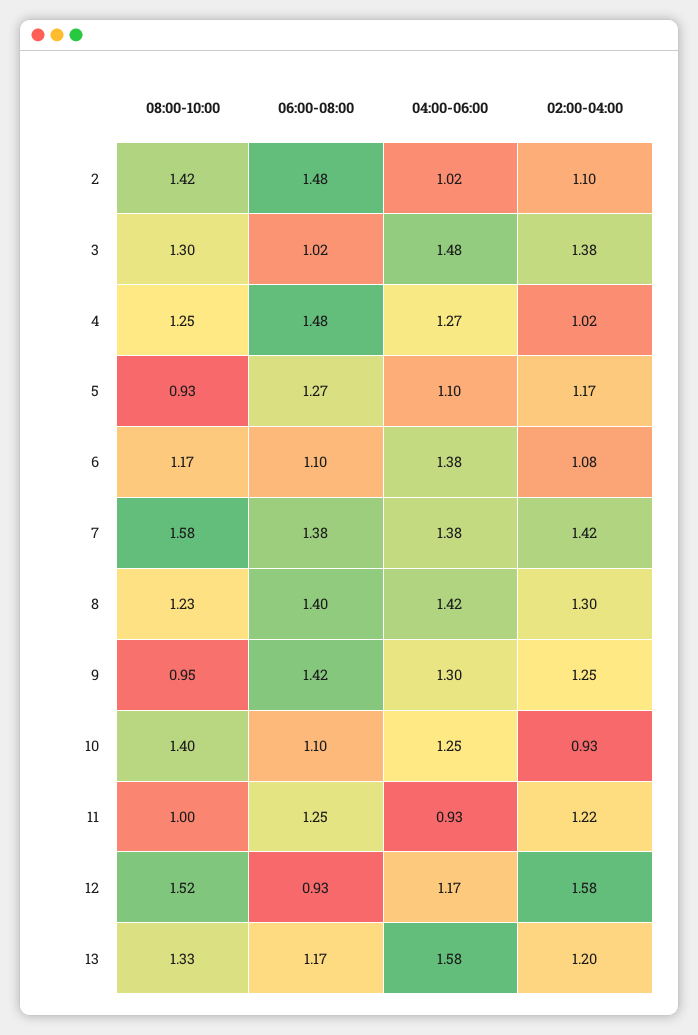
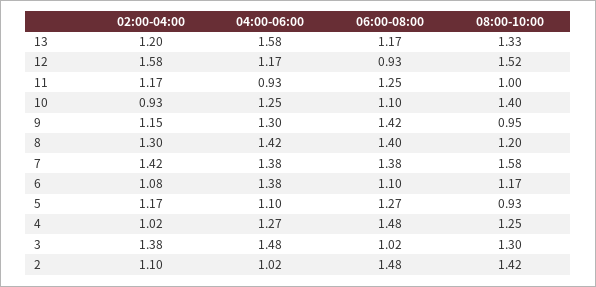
  {
    "08:00-10:00": {
      "2": 1.42,
      "3": 1.3,
      "4": 1.25,
      "5": 0.93,
      "6": 1.17,
      "7": 1.58,
-     "8": 1.23,
+     "8": 1.2,
      "9": 0.95,
      "10": 1.4,
      "11": 1,
      "12": 1.52,
      "13": 1.33
    },
    "06:00-08:00": {
      "2": 1.48,
      "3": 1.02,
      "4": 1.48,
      "5": 1.27,
      "6": 1.1,
      "7": 1.38,
      "8": 1.4,
      "9": 1.42,
      "10": 1.1,
      "11": 1.25,
      "12": 0.93,
      "13": 1.17
    },
    "04:00-06:00": {
      "2": 1.02,
      "3": 1.48,
      "4": 1.27,
      "5": 1.1,
      "6": 1.38,
      "7": 1.38,
      "8": 1.42,
      "9": 1.3,
      "10": 1.25,
      "11": 0.93,
      "12": 1.17,
      "13": 1.58
    },
    "02:00-04:00": {
      "2": 1.1,
      "3": 1.38,
      "4": 1.02,
      "5": 1.17,
      "6": 1.08,
      "7": 1.42,
      "8": 1.3,
-     "9": 1.25,
+     "9": 1.15,
      "10": 0.93,
-     "11": 1.22,
+     "11": 1.17,
      "12": 1.58,
      "13": 1.2
    }
  }

